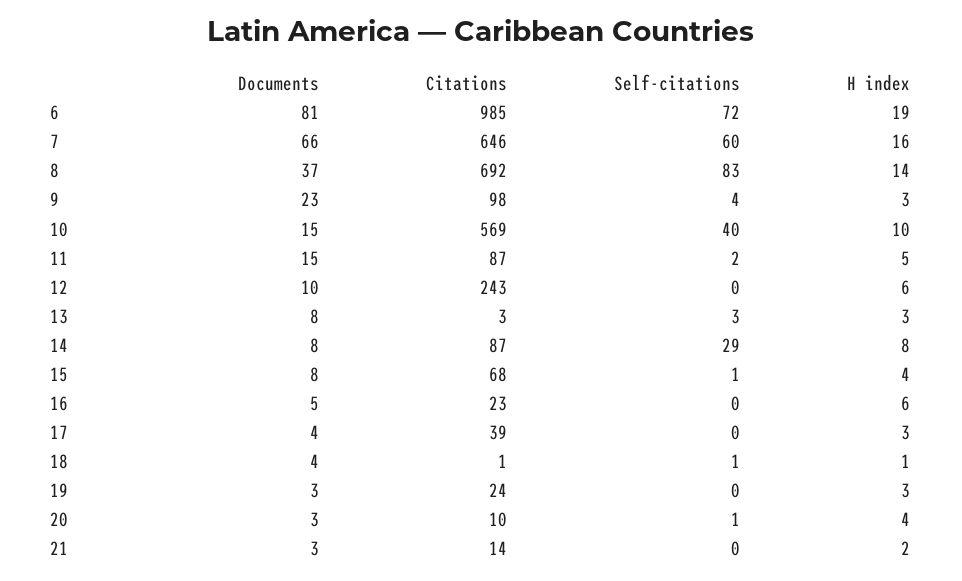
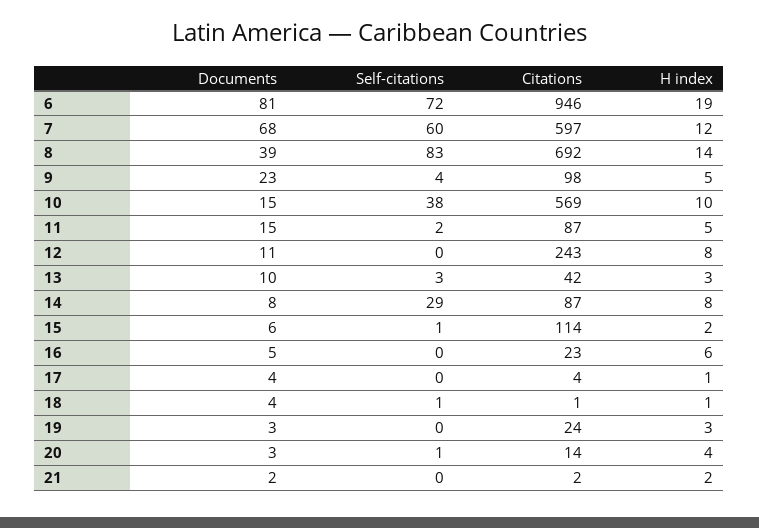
  {
    "Documents": {
      "6": 81,
-     "7": 66,
+     "7": 68,
-     "8": 37,
+     "8": 39,
      "9": 23,
      "10": 15,
      "11": 15,
-     "12": 10,
+     "12": 11,
-     "13": 8,
+     "13": 10,
      "14": 8,
-     "15": 8,
+     "15": 6,
      "16": 5,
      "17": 4,
      "18": 4,
      "19": 3,
      "20": 3,
-     "21": 3
+     "21": 2
    },
    "Citations": {
-     "6": 985,
+     "6": 946,
-     "7": 646,
+     "7": 597,
      "8": 692,
      "9": 98,
      "10": 569,
      "11": 87,
      "12": 243,
-     "13": 3,
+     "13": 42,
      "14": 87,
-     "15": 68,
+     "15": 114,
      "16": 23,
-     "17": 39,
+     "17": 4,
      "18": 1,
      "19": 24,
-     "20": 10,
+     "20": 14,
-     "21": 14
+     "21": 2
    },
    "Self-citations": {
      "6": 72,
      "7": 60,
      "8": 83,
      "9": 4,
-     "10": 40,
+     "10": 38,
      "11": 2,
      "12": 0,
      "13": 3,
      "14": 29,
      "15": 1,
      "16": 0,
      "17": 0,
      "18": 1,
      "19": 0,
      "20": 1,
      "21": 0
    },
    "H index": {
      "6": 19,
-     "7": 16,
+     "7": 12,
      "8": 14,
-     "9": 3,
+     "9": 5,
      "10": 10,
      "11": 5,
-     "12": 6,
+     "12": 8,
      "13": 3,
      "14": 8,
-     "15": 4,
+     "15": 2,
      "16": 6,
-     "17": 3,
+     "17": 1,
      "18": 1,
      "19": 3,
      "20": 4,
      "21": 2
    }
  }

